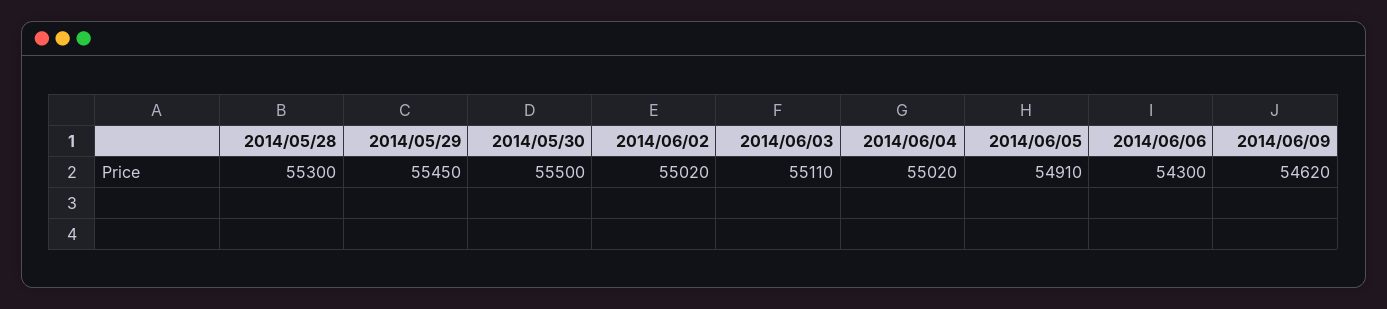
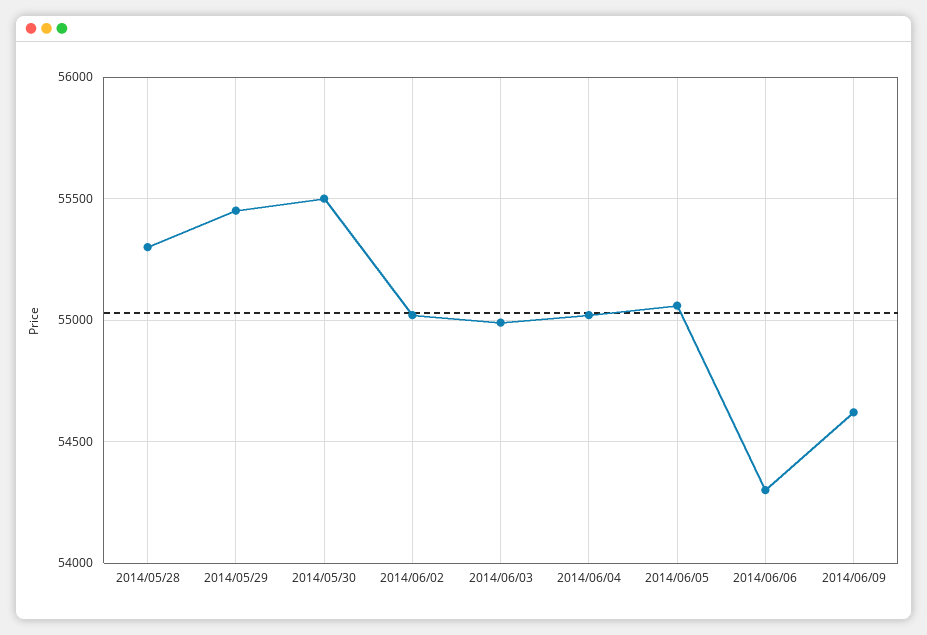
  {
    "2014/05/28": 55300,
    "2014/05/29": 55450,
    "2014/05/30": 55500,
    "2014/06/02": 55020,
-   "2014/06/03": 55110,
+   "2014/06/03": 55000,
    "2014/06/04": 55020,
-   "2014/06/05": 54910,
+   "2014/06/05": 55050,
    "2014/06/06": 54300,
    "2014/06/09": 54620
  }

